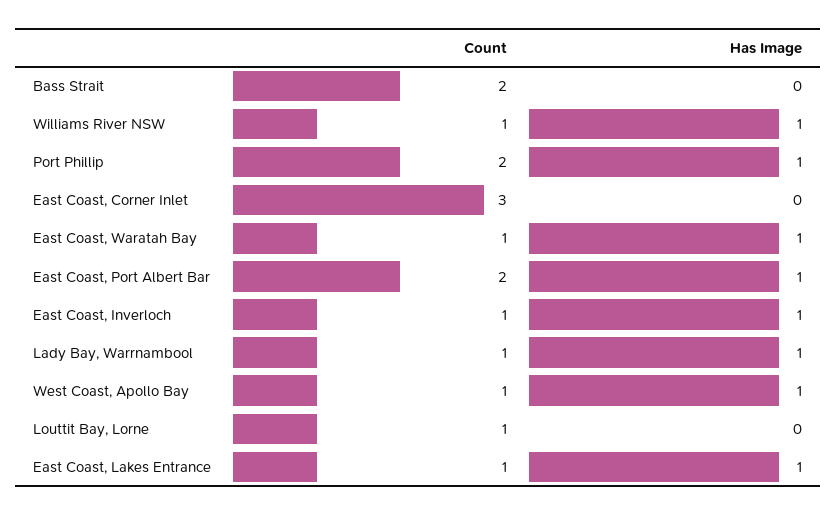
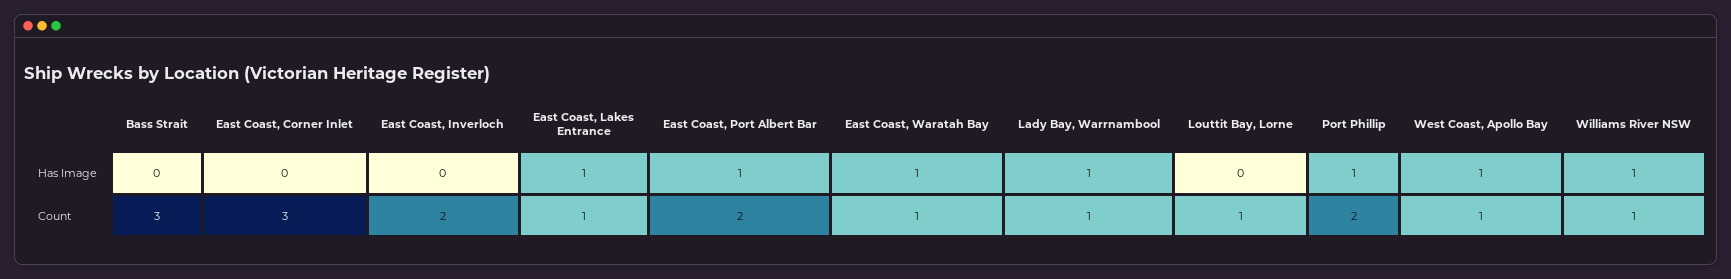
  {
    "Count": {
-     "Bass Strait": 2,
+     "Bass Strait": 3,
      "Williams River NSW": 1,
      "Port Phillip": 2,
      "East Coast, Corner Inlet": 3,
      "East Coast, Waratah Bay": 1,
      "East Coast, Port Albert Bar": 2,
-     "East Coast, Inverloch": 1,
+     "East Coast, Inverloch": 2,
      "Lady Bay, Warrnambool": 1,
      "West Coast, Apollo Bay": 1,
      "Louttit Bay, Lorne": 1,
      "East Coast, Lakes Entrance": 1
    },
    "Has Image": {
      "Bass Strait": 0,
      "Williams River NSW": 1,
      "Port Phillip": 1,
      "East Coast, Corner Inlet": 0,
      "East Coast, Waratah Bay": 1,
      "East Coast, Port Albert Bar": 1,
-     "East Coast, Inverloch": 1,
+     "East Coast, Inverloch": 0,
      "Lady Bay, Warrnambool": 1,
      "West Coast, Apollo Bay": 1,
      "Louttit Bay, Lorne": 0,
      "East Coast, Lakes Entrance": 1
    }
  }

